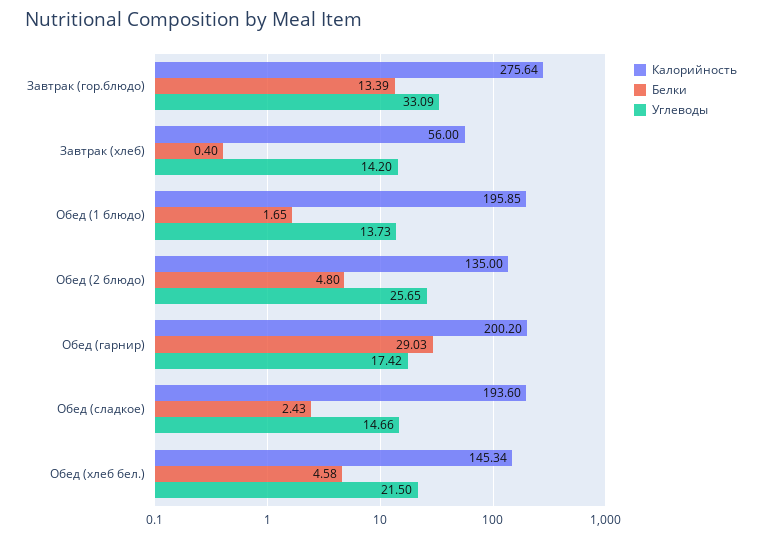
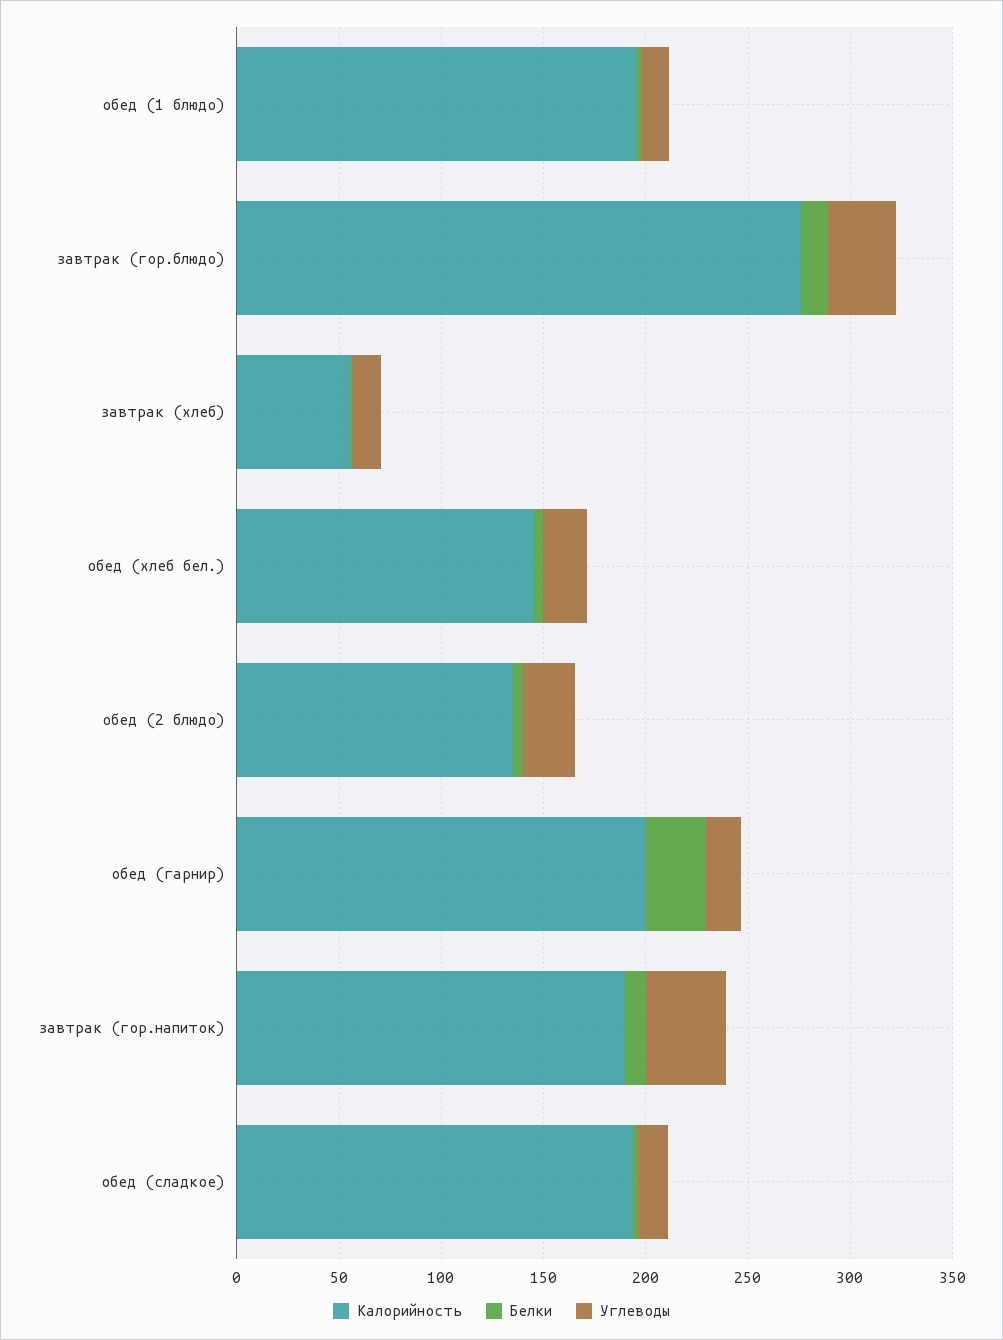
  {
    "Калорийность": {
      "Завтрак (гор.блюдо)": 275.64,
      "Завтрак (хлеб)": 56,
      "Обед (1 блюдо)": 195.85,
      "Обед (2 блюдо)": 135,
      "Обед (гарнир)": 200.2,
      "Обед (сладкое)": 193.6,
-     "Обед (хлеб бел.)": 145.34
+     "Обед (хлеб бел.)": 145.34,
+     "завтрак (гор.напиток)": 190
    },
    "Белки": {
      "Завтрак (гор.блюдо)": 13.39,
      "Завтрак (хлеб)": 0.4,
      "Обед (1 блюдо)": 1.65,
      "Обед (2 блюдо)": 4.8,
      "Обед (гарнир)": 29.03,
      "Обед (сладкое)": 2.43,
-     "Обед (хлеб бел.)": 4.58
+     "Обед (хлеб бел.)": 4.58,
+     "завтрак (гор.напиток)": 10
    },
    "Углеводы": {
      "Завтрак (гор.блюдо)": 33.09,
      "Завтрак (хлеб)": 14.2,
      "Обед (1 блюдо)": 13.73,
      "Обед (2 блюдо)": 25.65,
      "Обед (гарнир)": 17.42,
      "Обед (сладкое)": 14.66,
-     "Обед (хлеб бел.)": 21.5
+     "Обед (хлеб бел.)": 21.5,
+     "завтрак (гор.напиток)": 40
    }
  }

